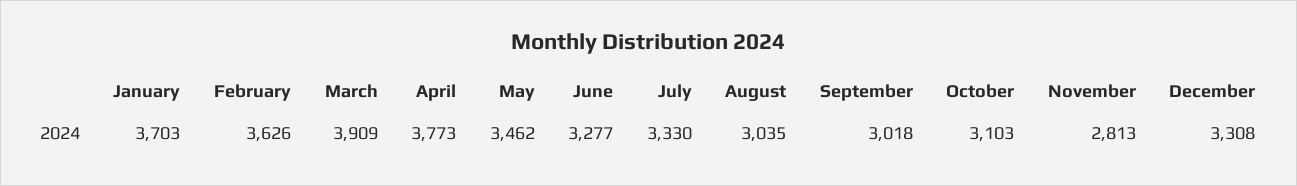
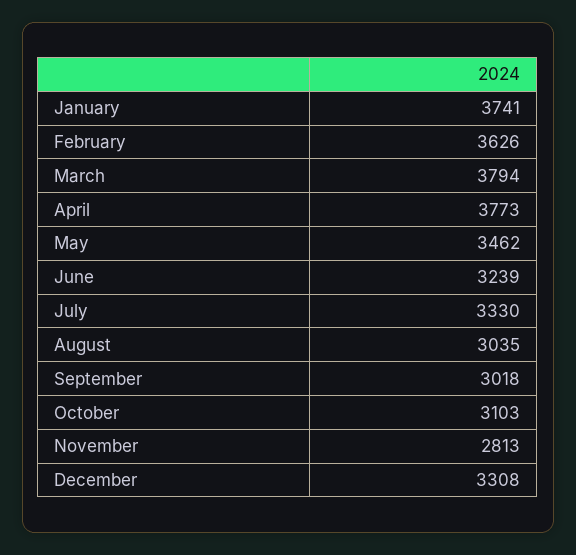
  {
-   "January": 3703,
+   "January": 3741,
    "February": 3626,
-   "March": 3909,
+   "March": 3794,
    "April": 3773,
    "May": 3462,
-   "June": 3277,
+   "June": 3239,
    "July": 3330,
    "August": 3035,
    "September": 3018,
    "October": 3103,
    "November": 2813,
    "December": 3308
  }

